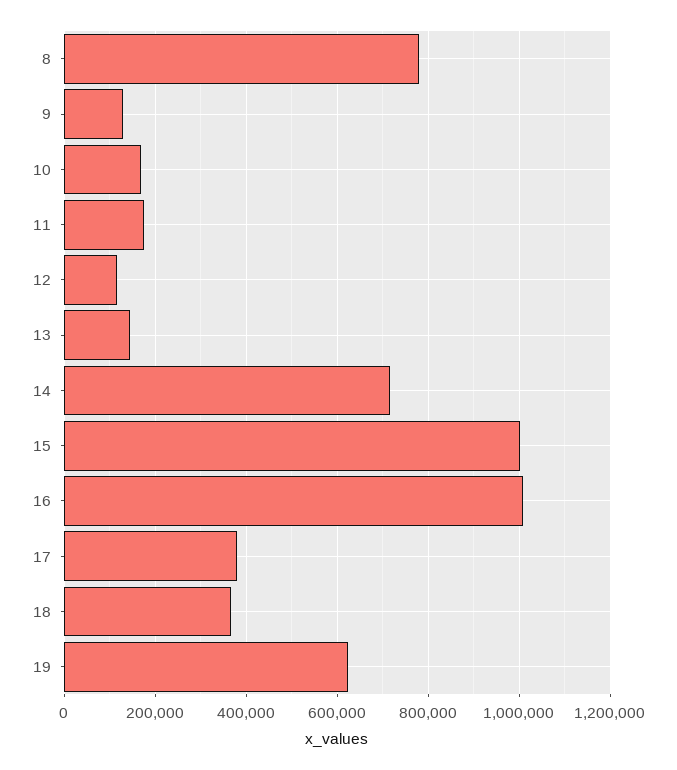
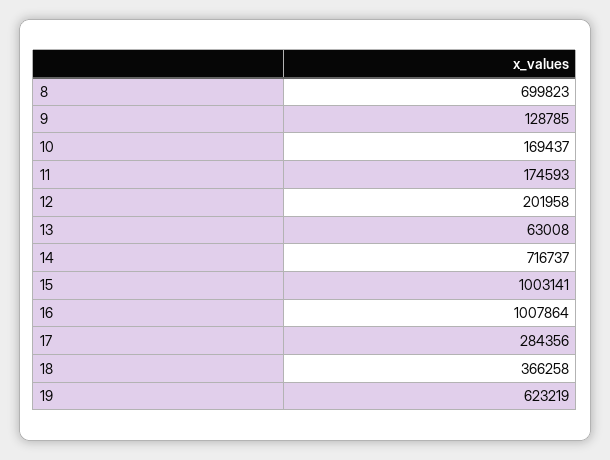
  {
-   "8": 780000,
+   "8": 699823,
    "9": 128785,
    "10": 169437,
    "11": 174593,
-   "12": 120000,
+   "12": 201958,
-   "13": 140000,
+   "13": 63008,
    "14": 716737,
    "15": 1003141,
    "16": 1007864,
-   "17": 380000,
+   "17": 284356,
    "18": 366258,
    "19": 623219
  }

